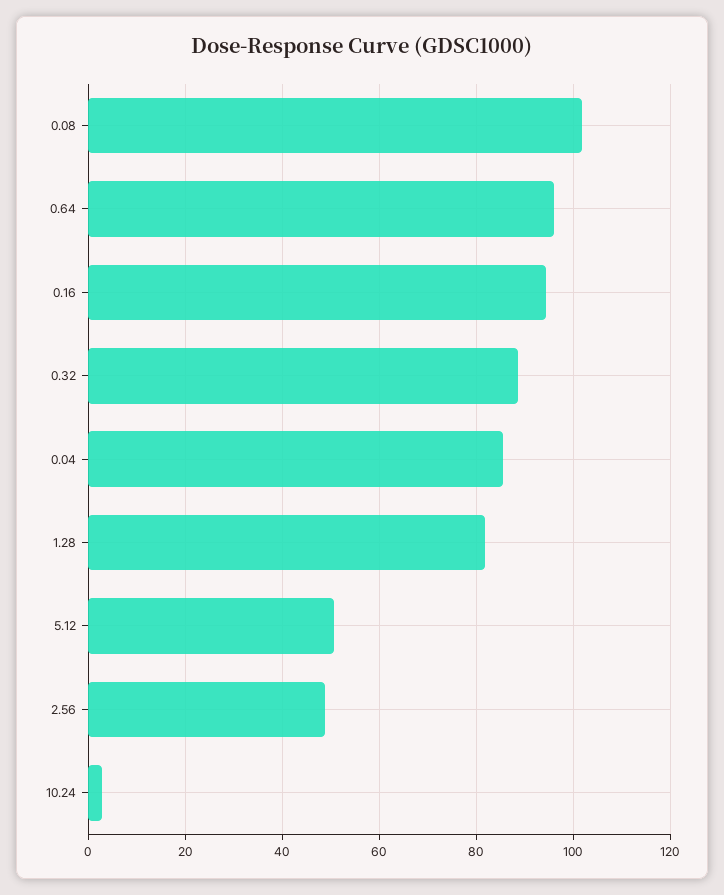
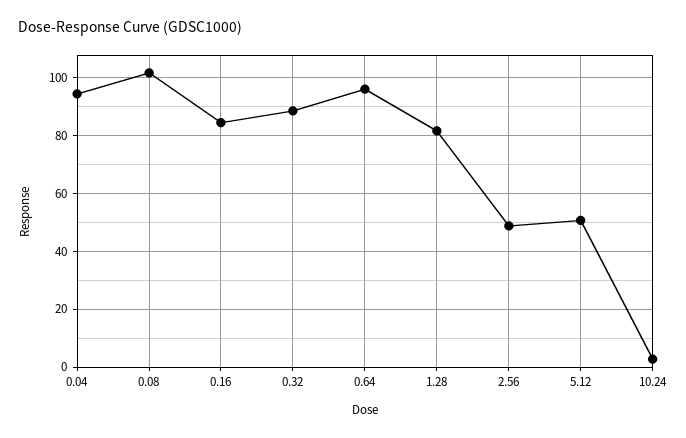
  {
    "0.08": 102,
    "0.64": 96,
-   "0.16": 94,
+   "0.16": 85,
    "0.32": 88,
-   "0.04": 86,
+   "0.04": 95,
    "1.28": 82,
    "5.12": 50,
    "2.56": 48,
    "10.24": 2
  }

